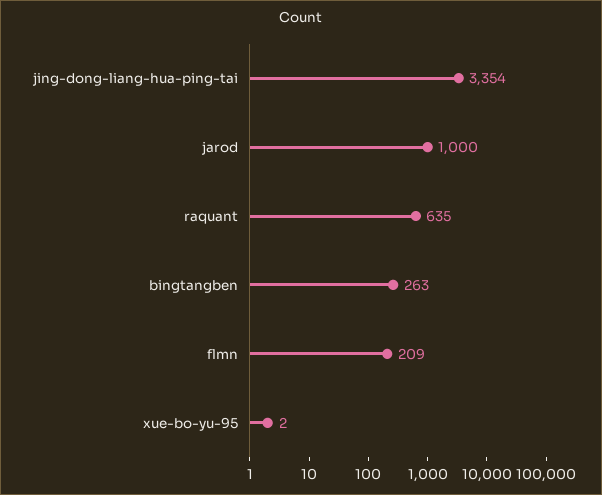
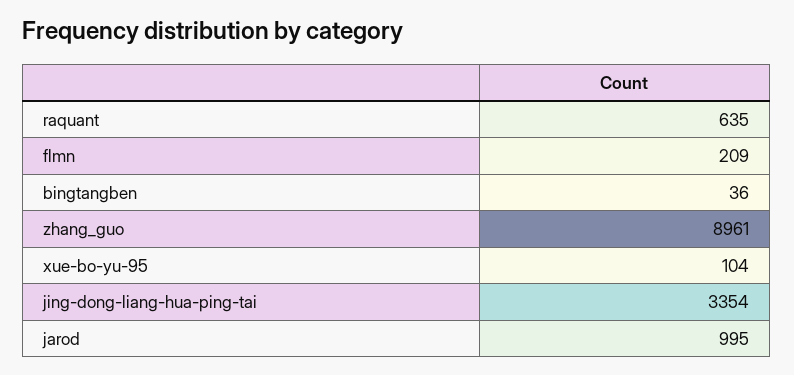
  {
    "jing-dong-liang-hua-ping-tai": 3354,
-   "jarod": 1000,
+   "jarod": 995,
    "raquant": 635,
-   "bingtangben": 263,
+   "bingtangben": 36,
    "flmn": 209,
-   "xue-bo-yu-95": 2
+   "xue-bo-yu-95": 104,
+   "zhang_guo": 8961
  }

